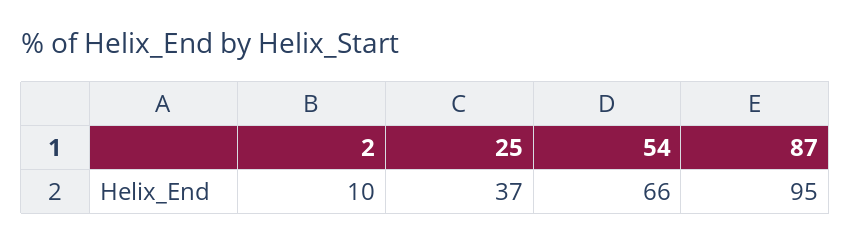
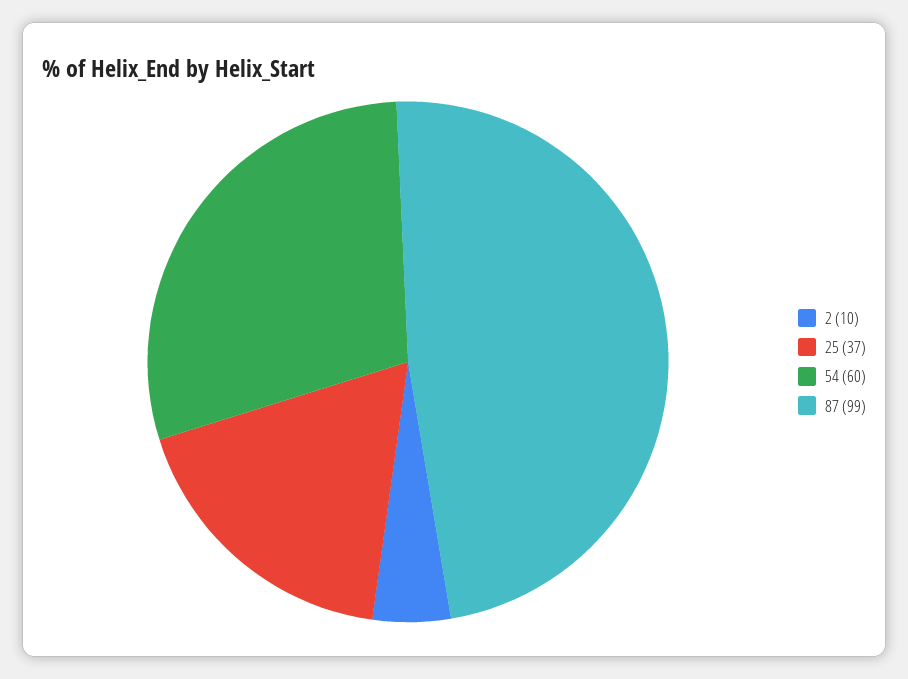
  {
    "2": 10,
    "25": 37,
-   "54": 66,
+   "54": 60,
-   "87": 95
+   "87": 99
  }

